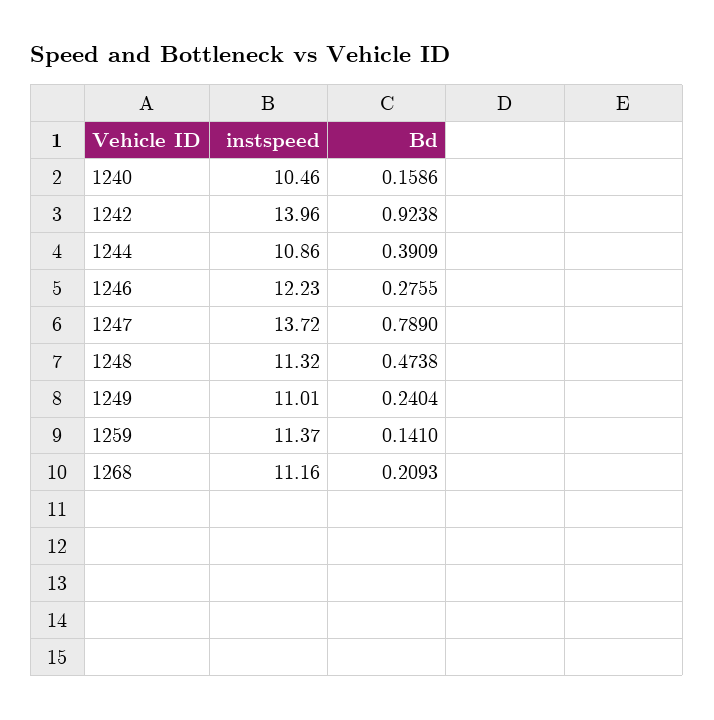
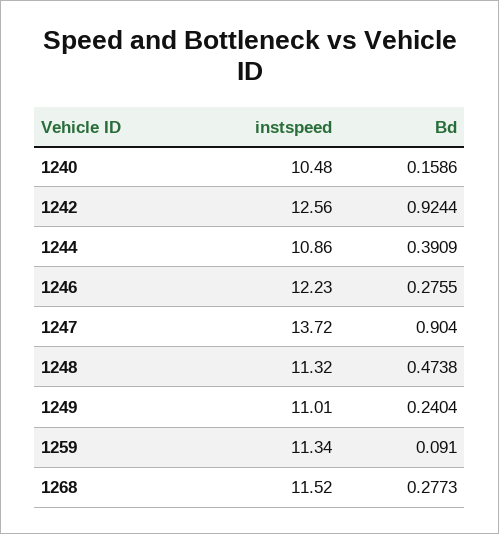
  {
    "instspeed": {
-     "1240": 10.46,
+     "1240": 10.48,
-     "1242": 13.96,
+     "1242": 12.56,
      "1244": 10.86,
      "1246": 12.23,
      "1247": 13.72,
      "1248": 11.32,
      "1249": 11.01,
-     "1259": 11.37,
+     "1259": 11.34,
-     "1268": 11.16
+     "1268": 11.52
    },
    "Bd": {
      "1240": 0.1586,
-     "1242": 0.9238,
+     "1242": 0.9244,
      "1244": 0.3909,
      "1246": 0.2755,
-     "1247": 0.789,
+     "1247": 0.904,
      "1248": 0.4738,
      "1249": 0.2404,
-     "1259": 0.141,
+     "1259": 0.091,
-     "1268": 0.2093
+     "1268": 0.2773
    }
  }

